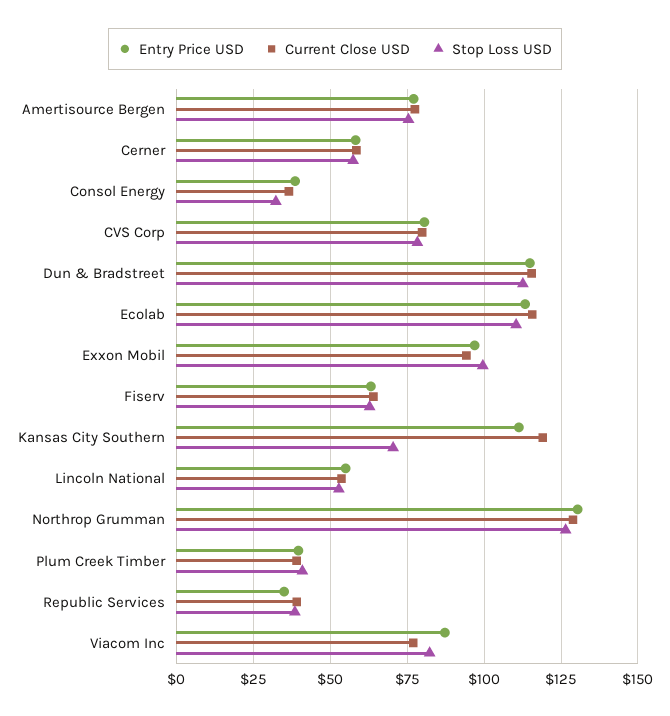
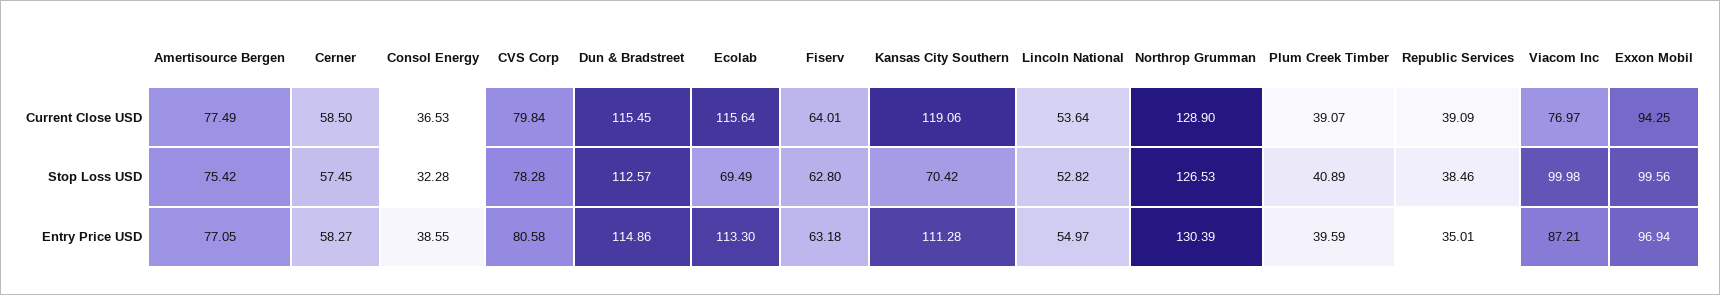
  {
    "Entry Price USD": {
      "Amertisource Bergen": 77.05,
      "Cerner": 58.27,
      "Consol Energy": 38.55,
      "CVS Corp": 80.58,
      "Dun & Bradstreet": 114.86,
      "Ecolab": 113.3,
      "Exxon Mobil": 96.94,
      "Fiserv": 63.18,
      "Kansas City Southern": 111.28,
      "Lincoln National": 54.97,
      "Northrop Grumman": 130.39,
      "Plum Creek Timber": 39.59,
      "Republic Services": 35.01,
      "Viacom Inc": 87.21
    },
    "Current Close USD": {
      "Amertisource Bergen": 77.49,
      "Cerner": 58.5,
      "Consol Energy": 36.53,
      "CVS Corp": 79.84,
      "Dun & Bradstreet": 115.45,
      "Ecolab": 115.64,
      "Exxon Mobil": 94.25,
      "Fiserv": 64.01,
      "Kansas City Southern": 119.06,
      "Lincoln National": 53.64,
      "Northrop Grumman": 128.9,
      "Plum Creek Timber": 39.07,
      "Republic Services": 39.09,
      "Viacom Inc": 76.97
    },
    "Stop Loss USD": {
      "Amertisource Bergen": 75.42,
      "Cerner": 57.45,
      "Consol Energy": 32.28,
      "CVS Corp": 78.28,
      "Dun & Bradstreet": 112.57,
-     "Ecolab": 110,
+     "Ecolab": 69.49,
      "Exxon Mobil": 99.56,
      "Fiserv": 62.8,
      "Kansas City Southern": 70.42,
      "Lincoln National": 52.82,
      "Northrop Grumman": 126.53,
      "Plum Creek Timber": 40.89,
      "Republic Services": 38.46,
-     "Viacom Inc": 82.5
+     "Viacom Inc": 99.98
    }
  }

